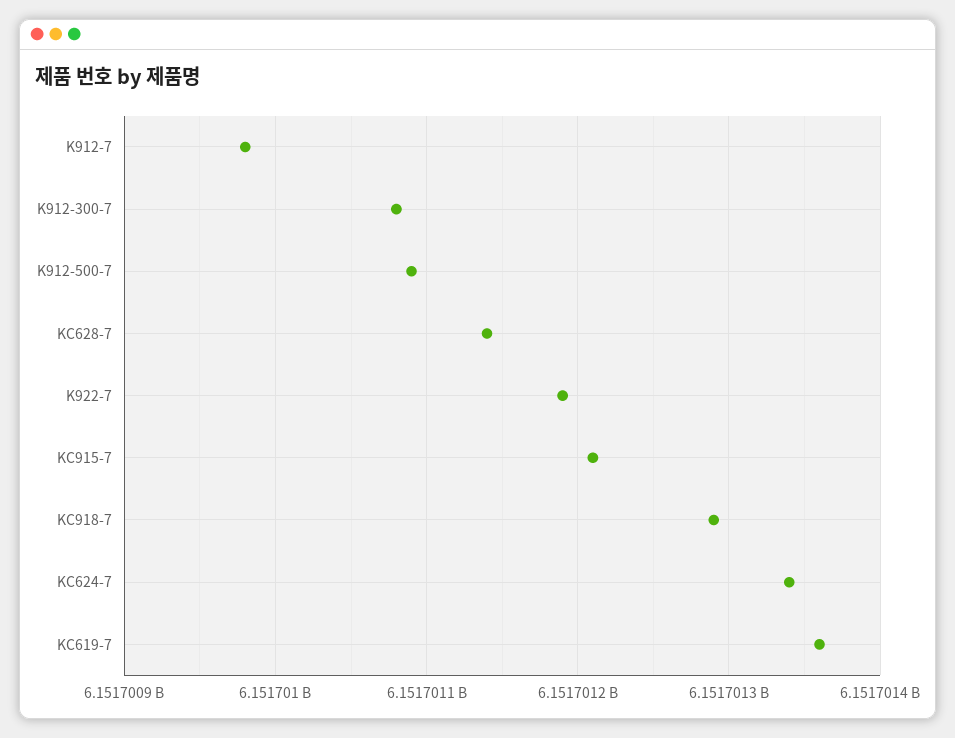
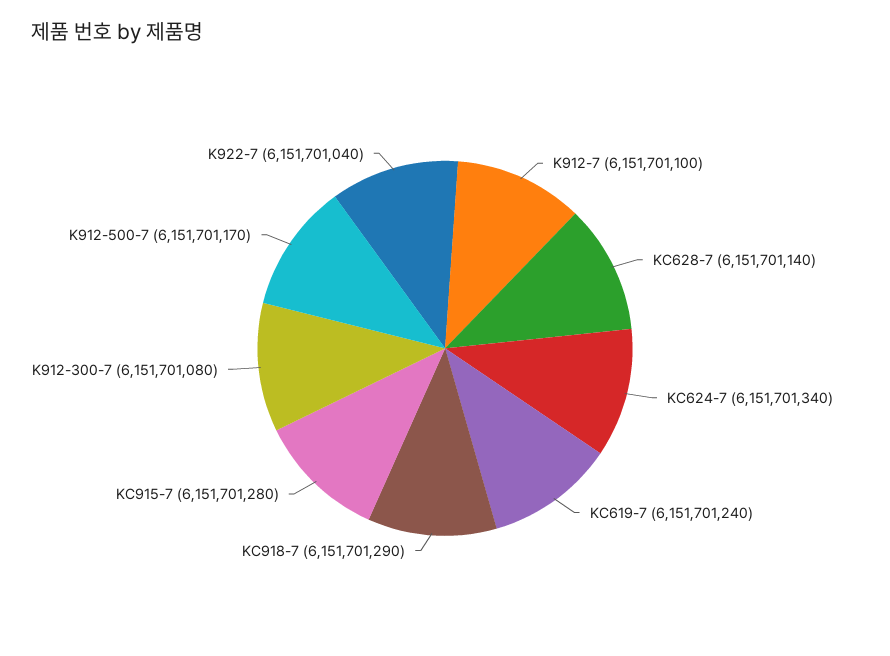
  {
-   "K912-7": 6151700980,
+   "K912-7": 6151701100,
    "K912-300-7": 6151701080,
-   "K912-500-7": 6151701090,
+   "K912-500-7": 6151701170,
    "KC628-7": 6151701140,
-   "K922-7": 6151701190,
+   "K922-7": 6151701040,
-   "KC915-7": 6151701210,
+   "KC915-7": 6151701280,
    "KC918-7": 6151701290,
    "KC624-7": 6151701340,
-   "KC619-7": 6151701360
+   "KC619-7": 6151701240
  }

